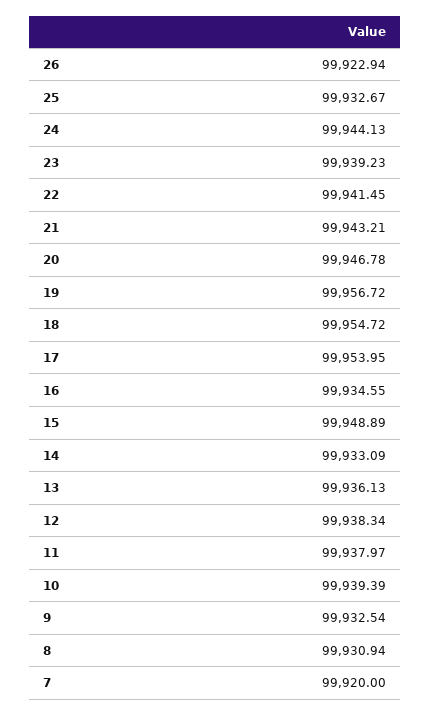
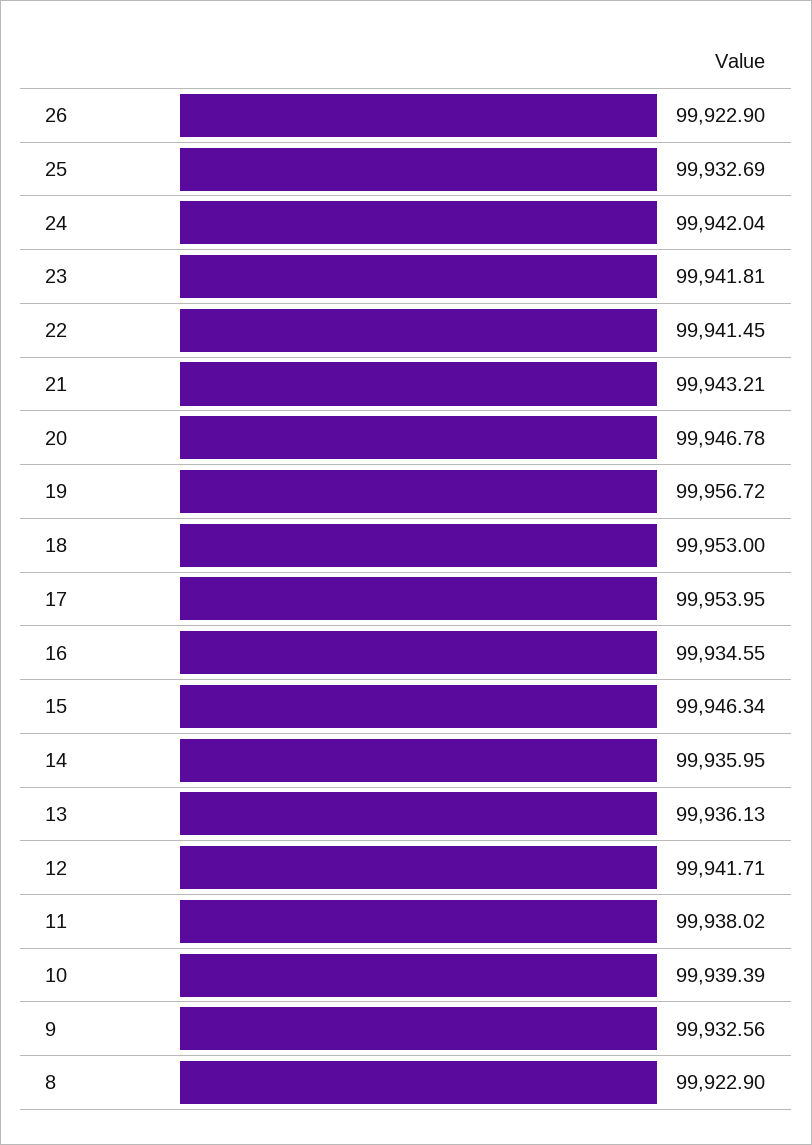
  {
-   "26": 99922.94,
+   "26": 99922.9,
-   "25": 99932.67,
+   "25": 99932.69,
-   "24": 99944.13,
+   "24": 99942.04,
-   "23": 99939.23,
+   "23": 99941.81,
    "22": 99941.45,
    "21": 99943.21,
    "20": 99946.78,
    "19": 99956.72,
-   "18": 99954.72,
+   "18": 99953,
    "17": 99953.95,
    "16": 99934.55,
-   "15": 99948.89,
+   "15": 99946.34,
-   "14": 99933.09,
+   "14": 99935.95,
    "13": 99936.13,
-   "12": 99938.34,
+   "12": 99941.71,
-   "11": 99937.97,
+   "11": 99938.02,
    "10": 99939.39,
-   "9": 99932.54,
+   "9": 99932.56,
-   "8": 99930.94,
+   "8": 99922.9
-   "7": 99920
  }

